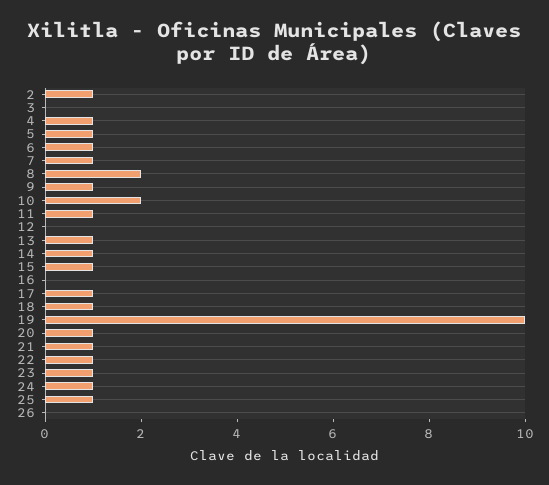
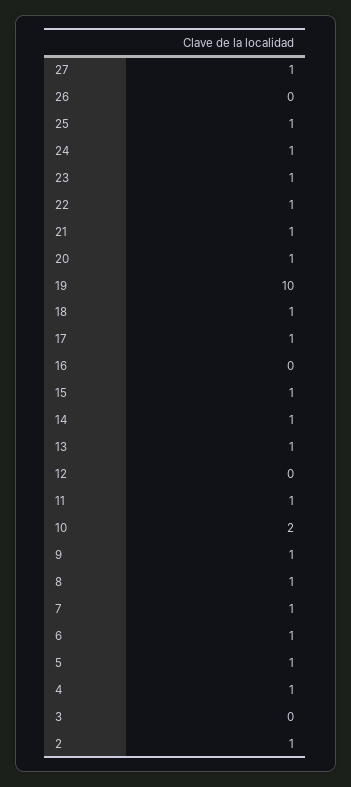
  {
    "2": 1,
    "3": 0,
    "4": 1,
    "5": 1,
    "6": 1,
    "7": 1,
-   "8": 2,
+   "8": 1,
    "9": 1,
    "10": 2,
    "11": 1,
    "12": 0,
    "13": 1,
    "14": 1,
    "15": 1,
    "16": 0,
    "17": 1,
    "18": 1,
    "19": 10,
    "20": 1,
    "21": 1,
    "22": 1,
    "23": 1,
    "24": 1,
    "25": 1,
-   "26": 0
+   "26": 0,
+   "27": 1
  }

